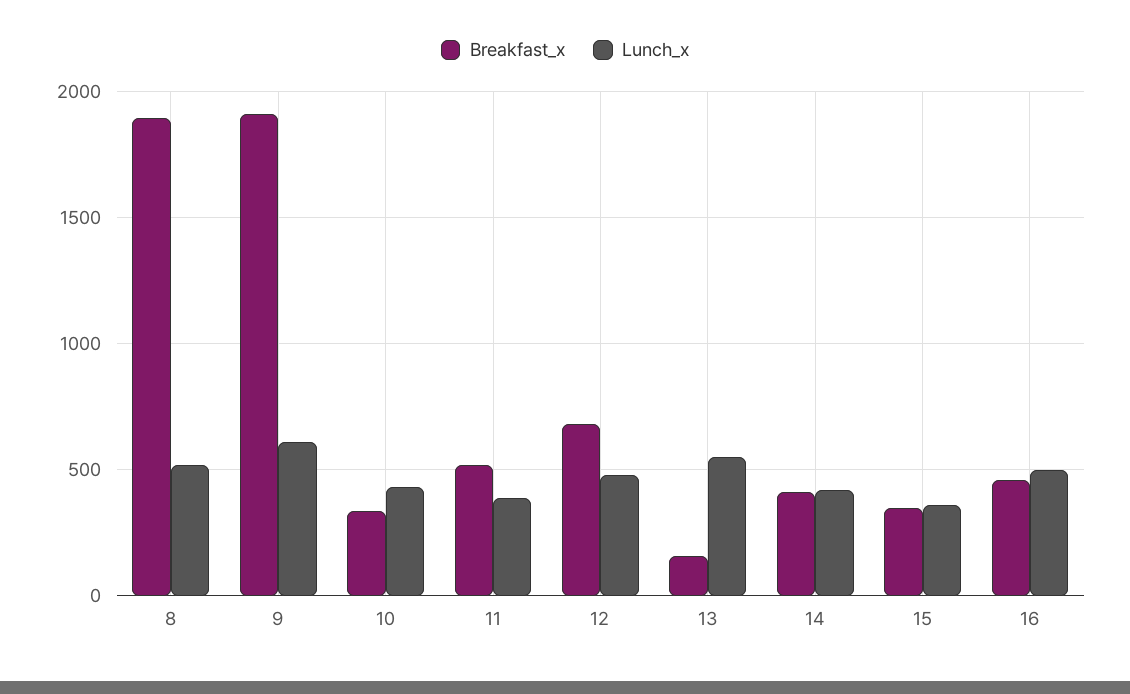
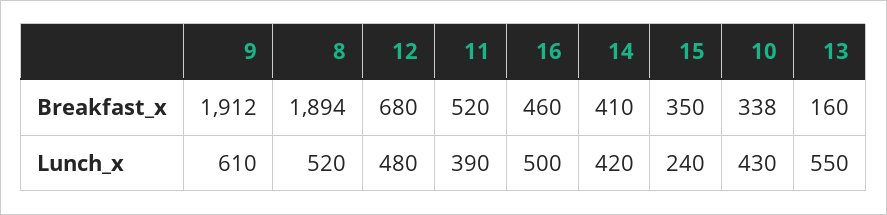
  {
    "Breakfast_x": {
      "8": 1894,
      "9": 1912,
      "10": 338,
      "11": 520,
      "12": 680,
      "13": 160,
      "14": 410,
      "15": 350,
      "16": 460
    },
    "Lunch_x": {
      "8": 520,
      "9": 610,
      "10": 430,
      "11": 390,
      "12": 480,
      "13": 550,
      "14": 420,
-     "15": 350,
+     "15": 240,
      "16": 500
    }
  }

